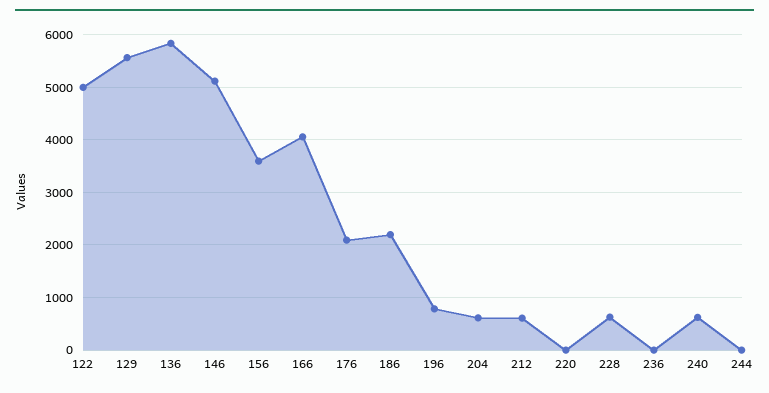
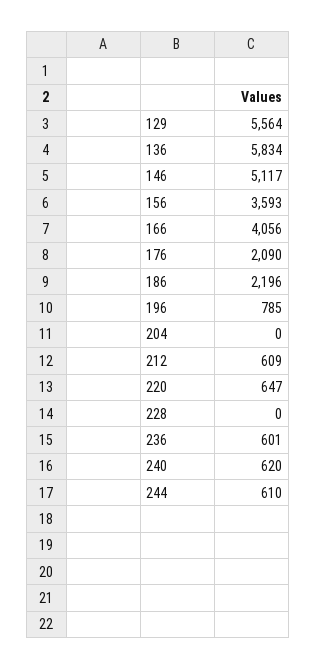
  {
-   "122": 5000,
    "129": 5564,
    "136": 5834,
    "146": 5117,
    "156": 3593,
    "166": 4056,
    "176": 2090,
    "186": 2196,
    "196": 785,
-   "204": 600,
+   "204": 0,
    "212": 609,
-   "220": 0,
+   "220": 647,
-   "228": 600,
+   "228": 0,
-   "236": 0,
+   "236": 601,
    "240": 620,
-   "244": 0
+   "244": 610
  }

